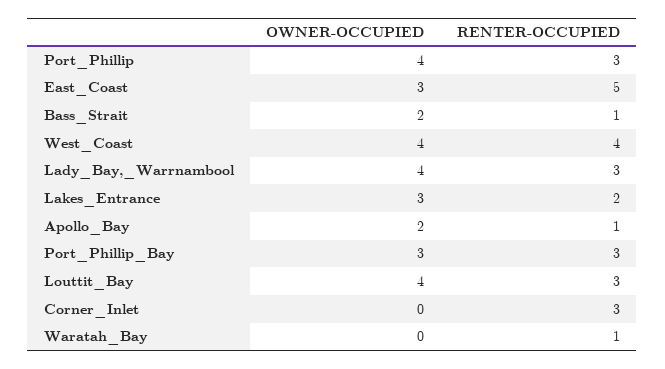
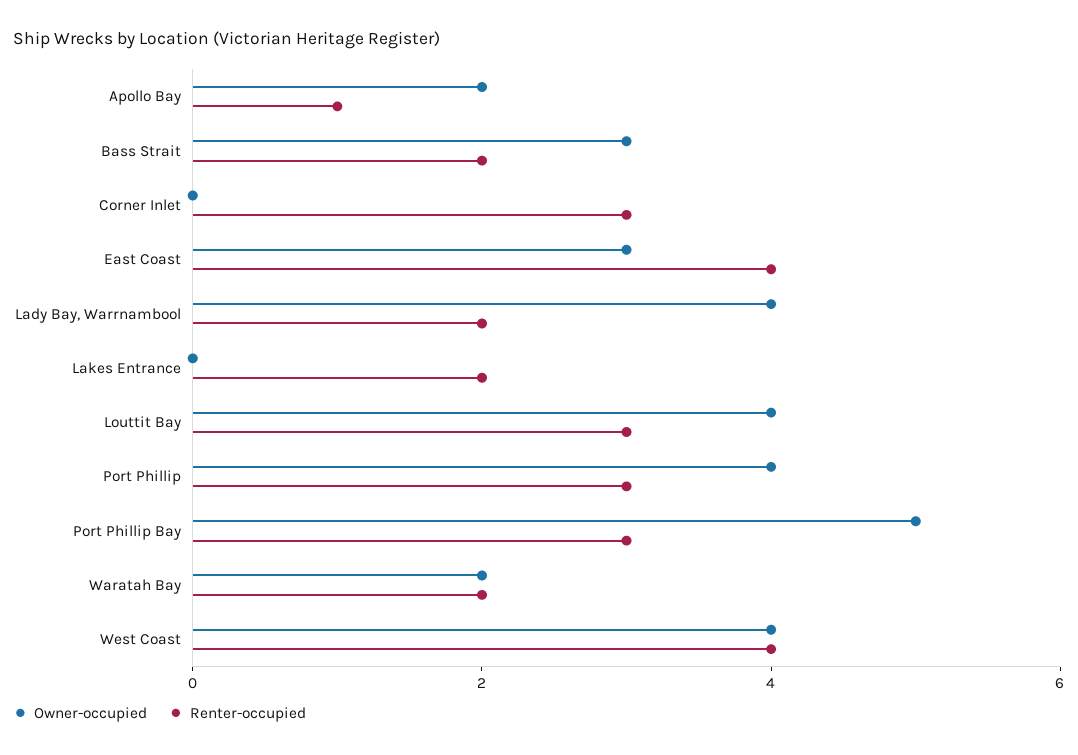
  {
    "OWNER-OCCUPIED": {
      "Port_Phillip": 4,
      "East_Coast": 3,
-     "Bass_Strait": 2,
+     "Bass_Strait": 3,
      "West_Coast": 4,
      "Lady_Bay,_Warrnambool": 4,
-     "Lakes_Entrance": 3,
+     "Lakes_Entrance": 0,
      "Apollo_Bay": 2,
-     "Port_Phillip_Bay": 3,
+     "Port_Phillip_Bay": 5,
      "Louttit_Bay": 4,
      "Corner_Inlet": 0,
-     "Waratah_Bay": 0
+     "Waratah_Bay": 2
    },
    "RENTER-OCCUPIED": {
      "Port_Phillip": 3,
-     "East_Coast": 5,
+     "East_Coast": 4,
-     "Bass_Strait": 1,
+     "Bass_Strait": 2,
      "West_Coast": 4,
-     "Lady_Bay,_Warrnambool": 3,
+     "Lady_Bay,_Warrnambool": 2,
      "Lakes_Entrance": 2,
      "Apollo_Bay": 1,
      "Port_Phillip_Bay": 3,
      "Louttit_Bay": 3,
      "Corner_Inlet": 3,
-     "Waratah_Bay": 1
+     "Waratah_Bay": 2
    }
  }

